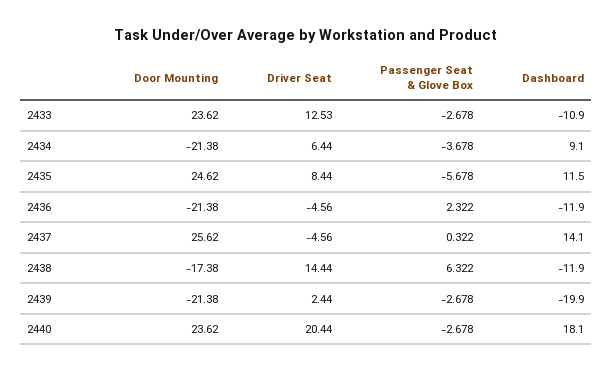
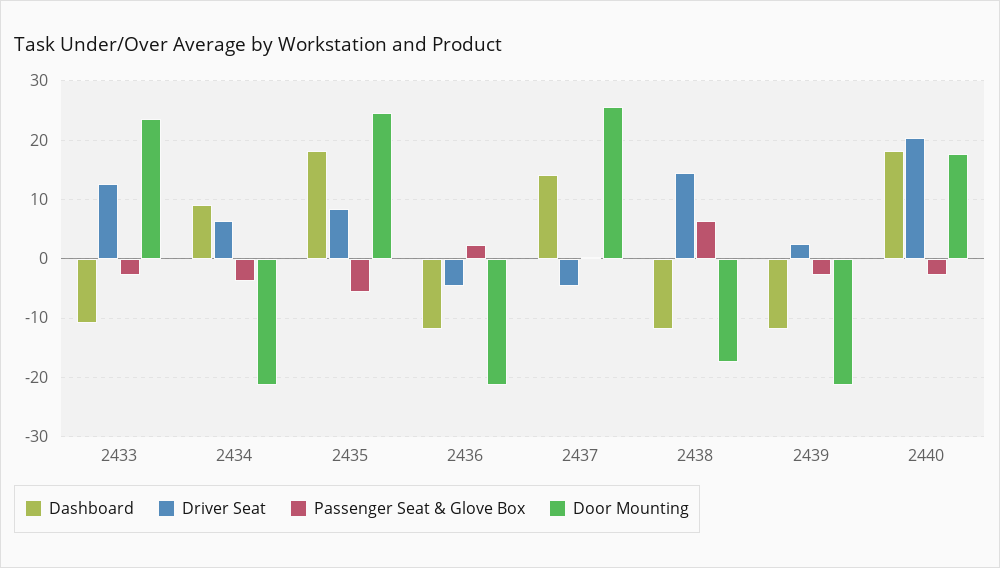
  {
    "Door Mounting": {
      "2433": 23.62,
      "2434": -21.38,
      "2435": 24.62,
      "2436": -21.38,
      "2437": 25.62,
      "2438": -17.38,
      "2439": -21.38,
-     "2440": 23.62
+     "2440": 18
    },
    "Driver Seat": {
      "2433": 12.53,
      "2434": 6.44,
      "2435": 8.44,
      "2436": -4.56,
      "2437": -4.56,
      "2438": 14.44,
      "2439": 2.44,
      "2440": 20.44
    },
    "Passenger Seat & Glove Box": {
      "2433": -2.678,
      "2434": -3.678,
      "2435": -5.678,
      "2436": 2.322,
      "2437": 0.322,
      "2438": 6.322,
      "2439": -2.678,
      "2440": -2.678
    },
    "Dashboard": {
      "2433": -10.9,
      "2434": 9.1,
-     "2435": 11.5,
+     "2435": 18,
      "2436": -11.9,
      "2437": 14.1,
      "2438": -11.9,
-     "2439": -19.9,
+     "2439": -12,
      "2440": 18.1
    }
  }

